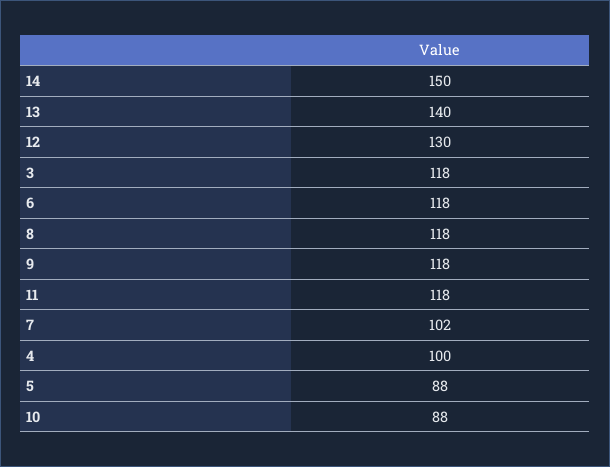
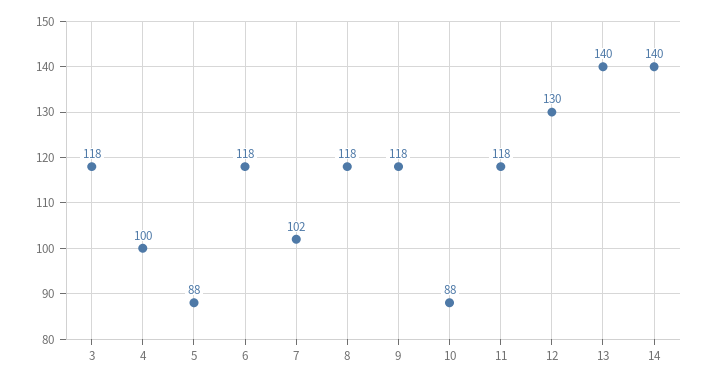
  {
-   "14": 150,
+   "14": 140,
    "13": 140,
    "12": 130,
    "3": 118,
    "6": 118,
    "8": 118,
    "9": 118,
    "11": 118,
    "7": 102,
    "4": 100,
    "5": 88,
    "10": 88
  }

